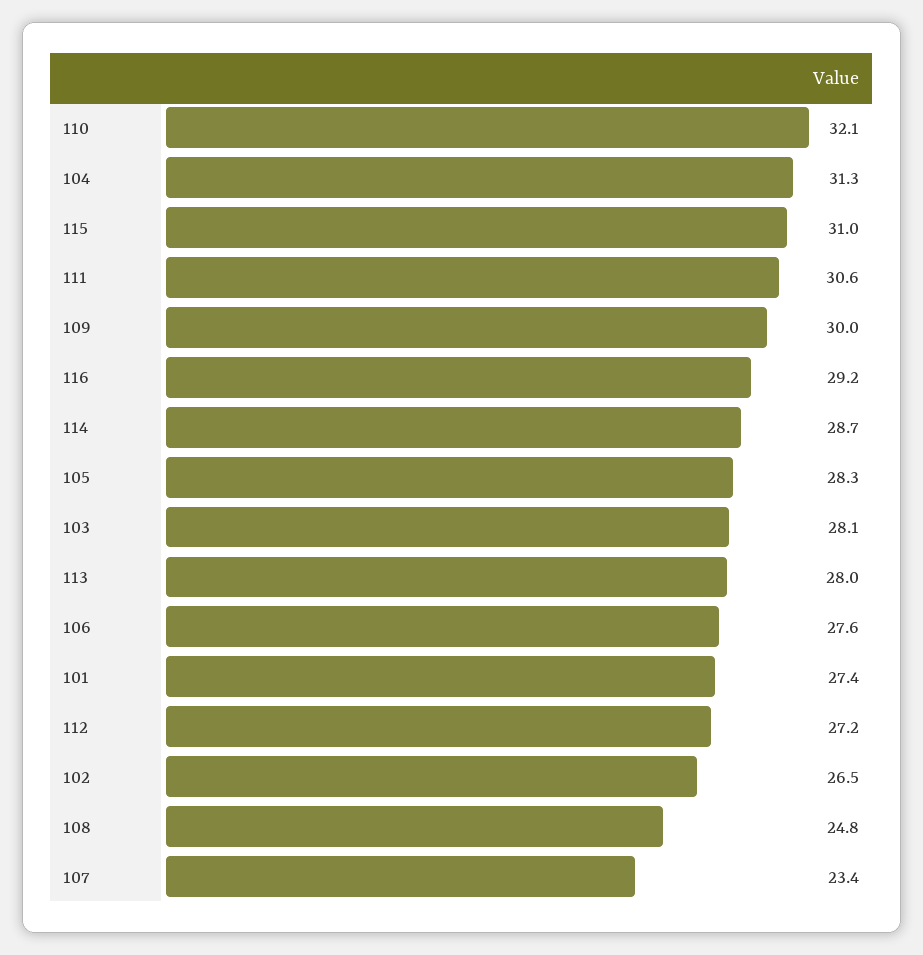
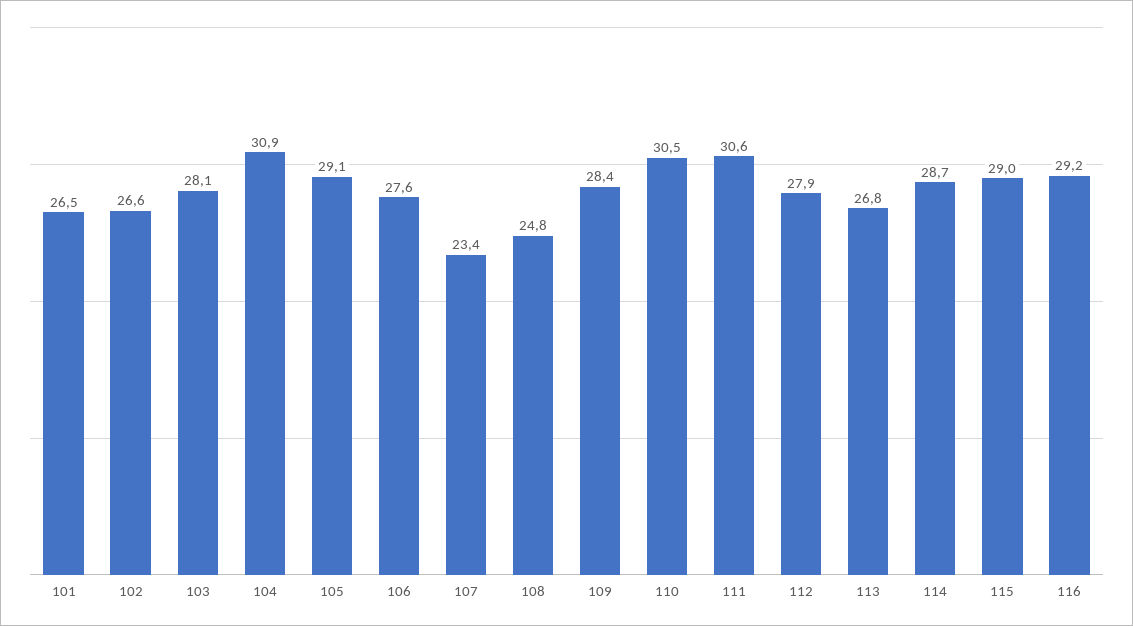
  {
-   "110": 32.1,
+   "110": 30.5,
-   "104": 31.3,
+   "104": 30.9,
-   "115": 31,
+   "115": 29,
    "111": 30.6,
-   "109": 30,
+   "109": 28.4,
    "116": 29.2,
    "114": 28.7,
-   "105": 28.3,
+   "105": 29.1,
    "103": 28.1,
-   "113": 28,
+   "113": 26.8,
    "106": 27.6,
-   "101": 27.4,
+   "101": 26.5,
-   "112": 27.2,
+   "112": 27.9,
-   "102": 26.5,
+   "102": 26.6,
    "108": 24.8,
    "107": 23.4
  }

